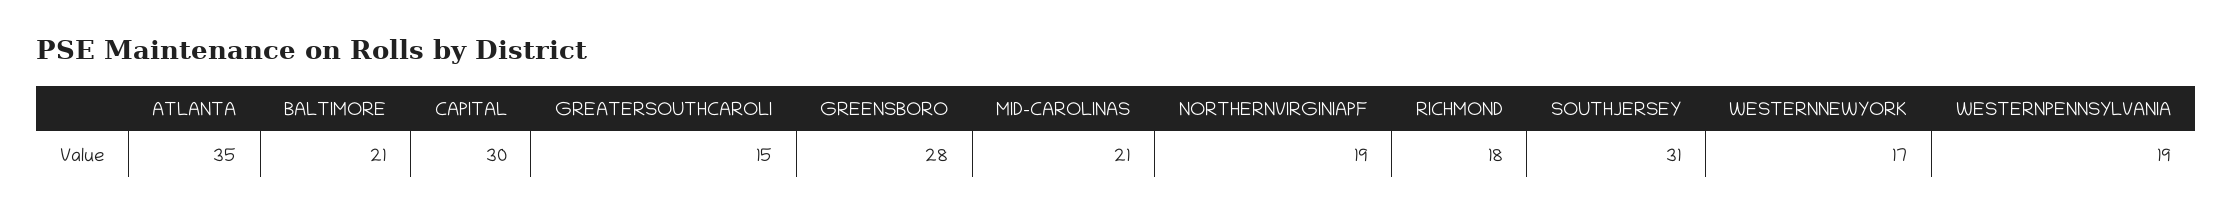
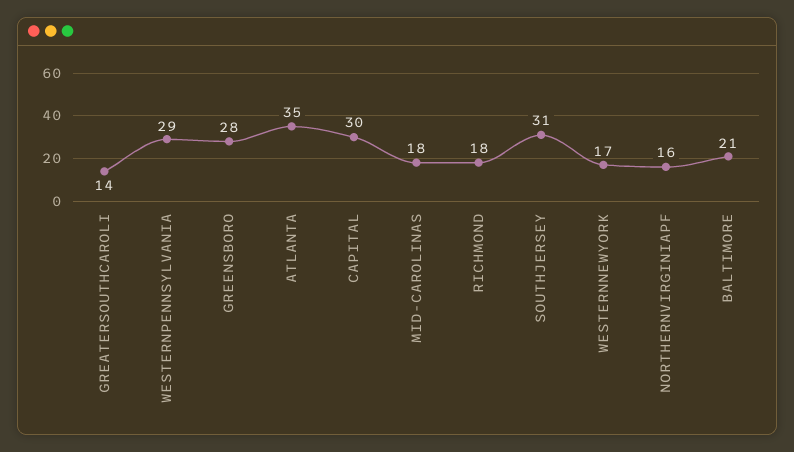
  {
    "ATLANTA": 35,
    "BALTIMORE": 21,
    "CAPITAL": 30,
-   "GREATERSOUTHCAROLI": 15,
+   "GREATERSOUTHCAROLI": 14,
    "GREENSBORO": 28,
-   "MID-CAROLINAS": 21,
+   "MID-CAROLINAS": 18,
-   "NORTHERNVIRGINIAPF": 19,
+   "NORTHERNVIRGINIAPF": 16,
    "RICHMOND": 18,
    "SOUTHJERSEY": 31,
    "WESTERNNEWYORK": 17,
-   "WESTERNPENNSYLVANIA": 19
+   "WESTERNPENNSYLVANIA": 29
  }

